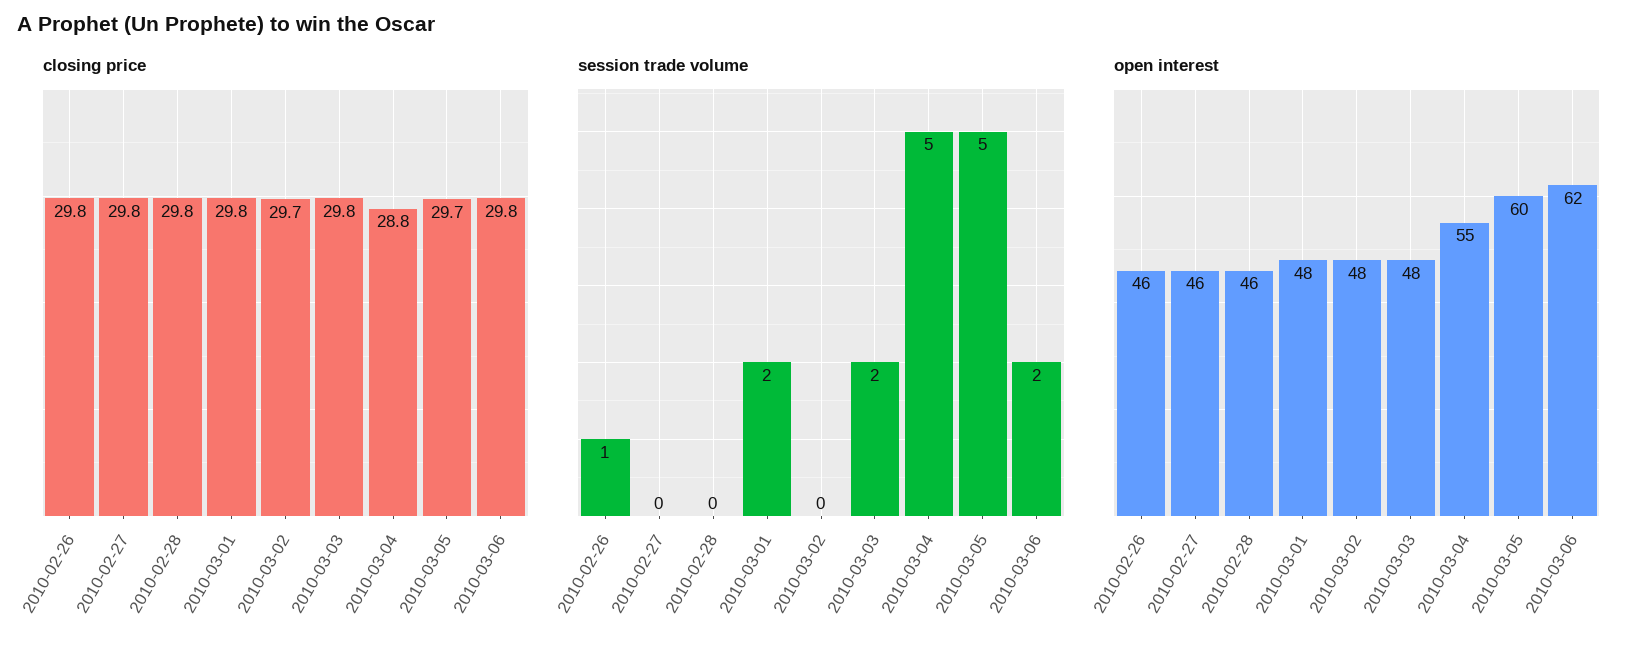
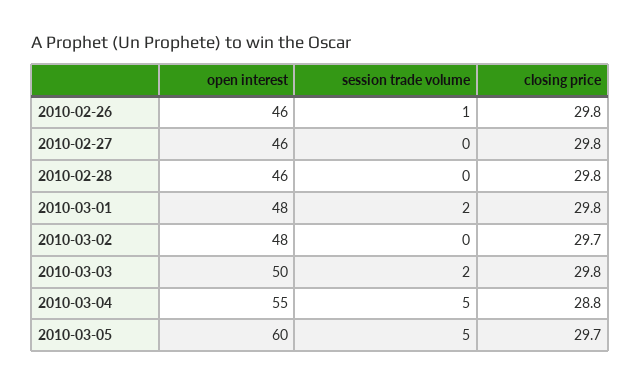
  {
    "closing price": {
      "2010-02-26": 29.8,
      "2010-02-27": 29.8,
      "2010-02-28": 29.8,
      "2010-03-01": 29.8,
      "2010-03-02": 29.7,
      "2010-03-03": 29.8,
      "2010-03-04": 28.8,
-     "2010-03-05": 29.7,
+     "2010-03-05": 29.7
-     "2010-03-06": 29.8
    },
    "session trade volume": {
      "2010-02-26": 1,
      "2010-02-27": 0,
      "2010-02-28": 0,
      "2010-03-01": 2,
      "2010-03-02": 0,
      "2010-03-03": 2,
      "2010-03-04": 5,
-     "2010-03-05": 5,
+     "2010-03-05": 5
-     "2010-03-06": 2
    },
    "open interest": {
      "2010-02-26": 46,
      "2010-02-27": 46,
      "2010-02-28": 46,
      "2010-03-01": 48,
      "2010-03-02": 48,
-     "2010-03-03": 48,
+     "2010-03-03": 50,
      "2010-03-04": 55,
-     "2010-03-05": 60,
+     "2010-03-05": 60
-     "2010-03-06": 62
    }
  }

